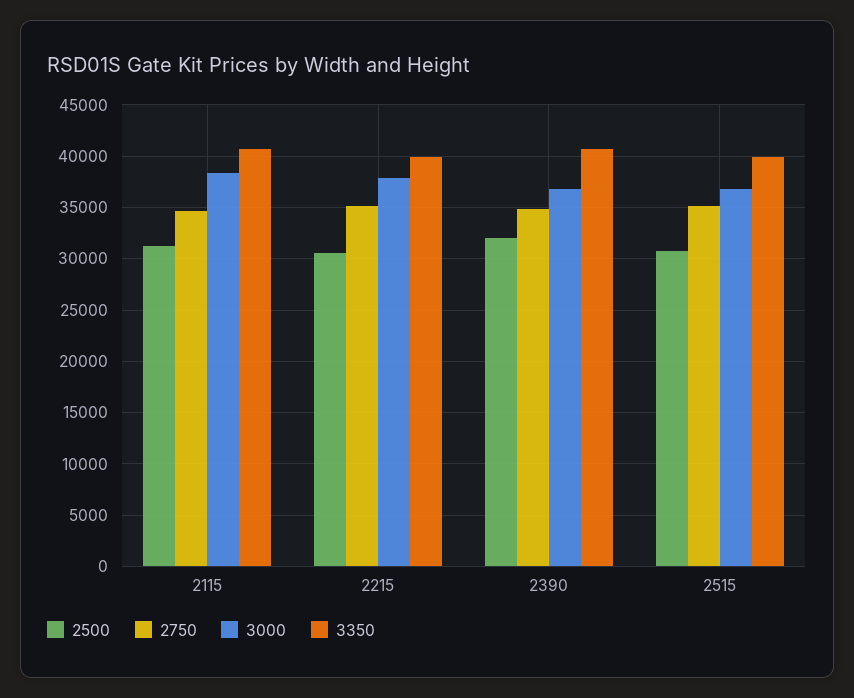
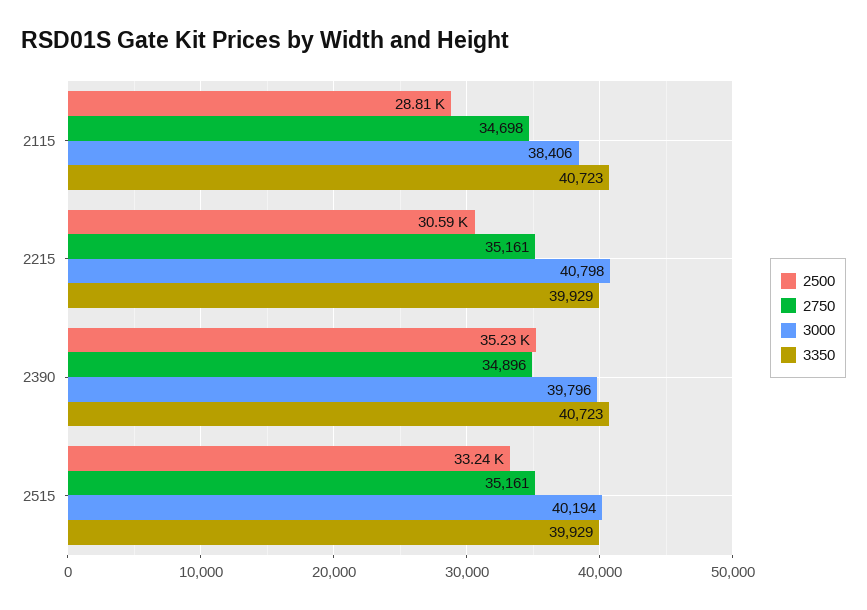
  {
    "2500": {
-     "2115": 31000,
+     "2115": 28810,
      "2215": 30590,
-     "2390": 32000,
+     "2390": 35230,
-     "2515": 31000
+     "2515": 33240
    },
    "2750": {
      "2115": 34698,
      "2215": 35161,
      "2390": 34896,
      "2515": 35161
    },
    "3000": {
      "2115": 38406,
-     "2215": 38000,
+     "2215": 40798,
-     "2390": 37000,
+     "2390": 39796,
-     "2515": 37000
+     "2515": 40194
    },
    "3350": {
      "2115": 40723,
      "2215": 39929,
      "2390": 40723,
      "2515": 39929
    }
  }

